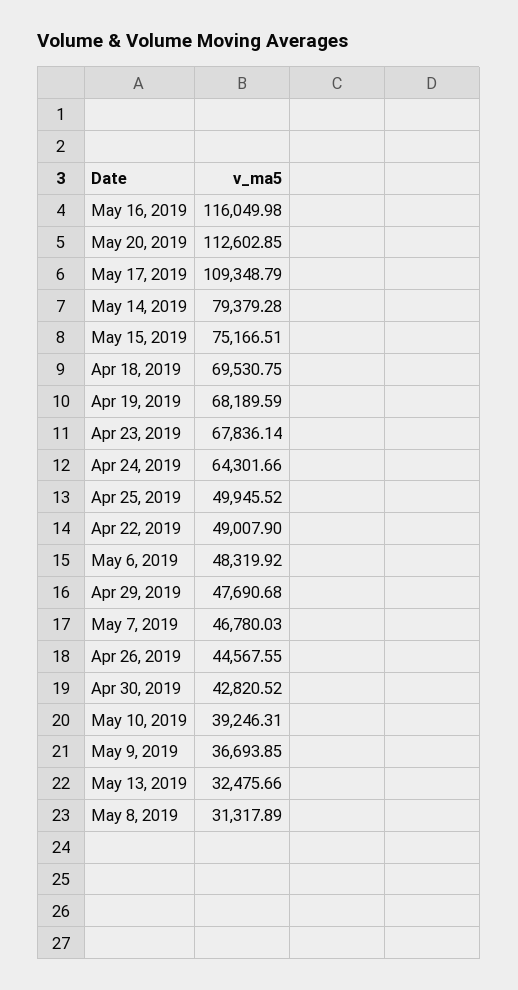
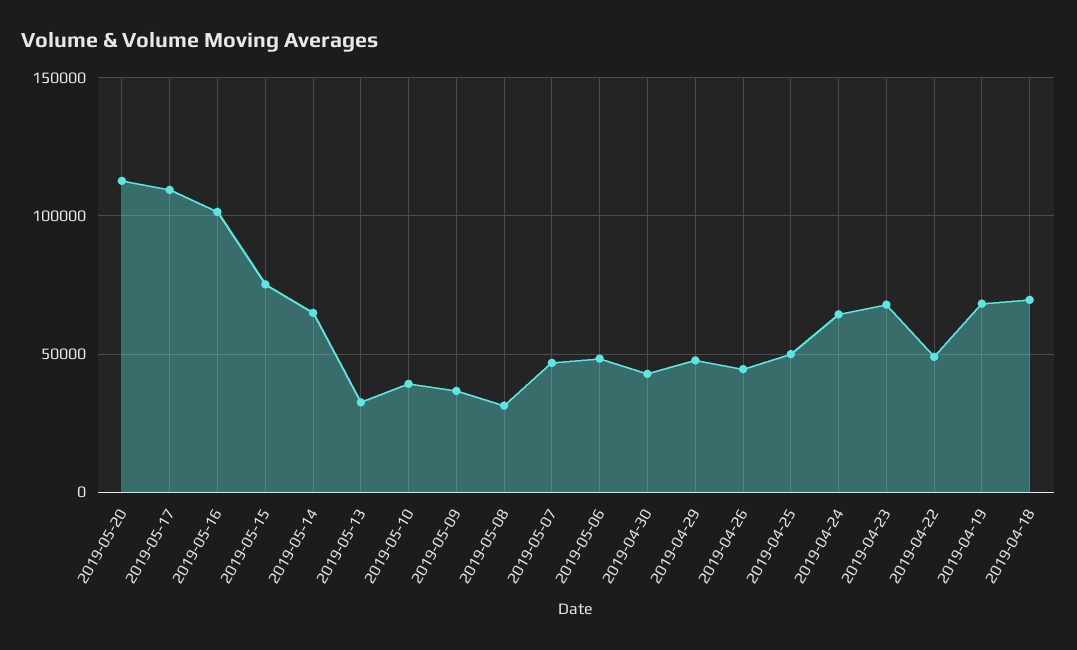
  {
-   "May 16, 2019": 116049.98,
+   "May 16, 2019": 100000,
    "May 20, 2019": 112602.85,
    "May 17, 2019": 109348.79,
-   "May 14, 2019": 79379.28,
+   "May 14, 2019": 65000,
    "May 15, 2019": 75166.51,
    "Apr 18, 2019": 69530.75,
    "Apr 19, 2019": 68189.59,
    "Apr 23, 2019": 67836.14,
    "Apr 24, 2019": 64301.66,
    "Apr 25, 2019": 49945.52,
    "Apr 22, 2019": 49007.9,
    "May 6, 2019": 48319.92,
    "Apr 29, 2019": 47690.68,
    "May 7, 2019": 46780.03,
    "Apr 26, 2019": 44567.55,
    "Apr 30, 2019": 42820.52,
    "May 10, 2019": 39246.31,
    "May 9, 2019": 36693.85,
    "May 13, 2019": 32475.66,
    "May 8, 2019": 31317.89
  }

